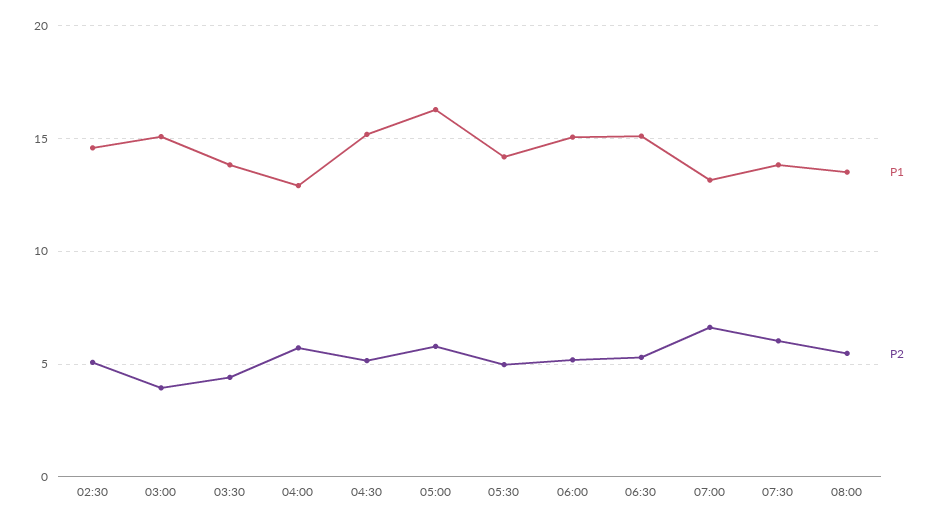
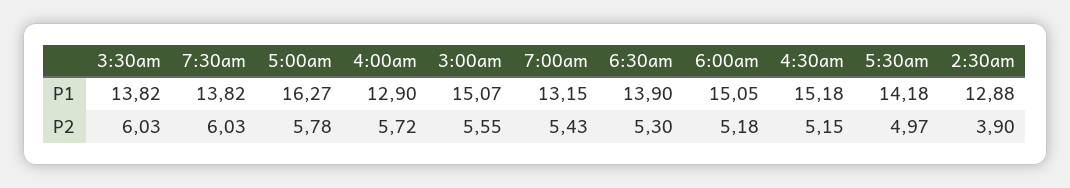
  {
    "P1": {
-     "02:30": 14.5,
+     "02:30": 12.88,
      "03:00": 15.07,
      "03:30": 13.82,
      "04:00": 12.9,
      "04:30": 15.18,
      "05:00": 16.27,
      "05:30": 14.18,
      "06:00": 15.05,
-     "06:30": 15,
+     "06:30": 13.9,
      "07:00": 13.15,
-     "07:30": 13.82,
+     "07:30": 13.82
-     "08:00": 13.5
    },
    "P2": {
-     "02:30": 5,
+     "02:30": 3.9,
-     "03:00": 4,
+     "03:00": 5.55,
-     "03:30": 4.5,
+     "03:30": 6.03,
      "04:00": 5.72,
      "04:30": 5.15,
      "05:00": 5.78,
      "05:30": 4.97,
      "06:00": 5.18,
      "06:30": 5.3,
-     "07:00": 6.5,
+     "07:00": 5.43,
-     "07:30": 6.03,
+     "07:30": 6.03
-     "08:00": 5.5
    }
  }

